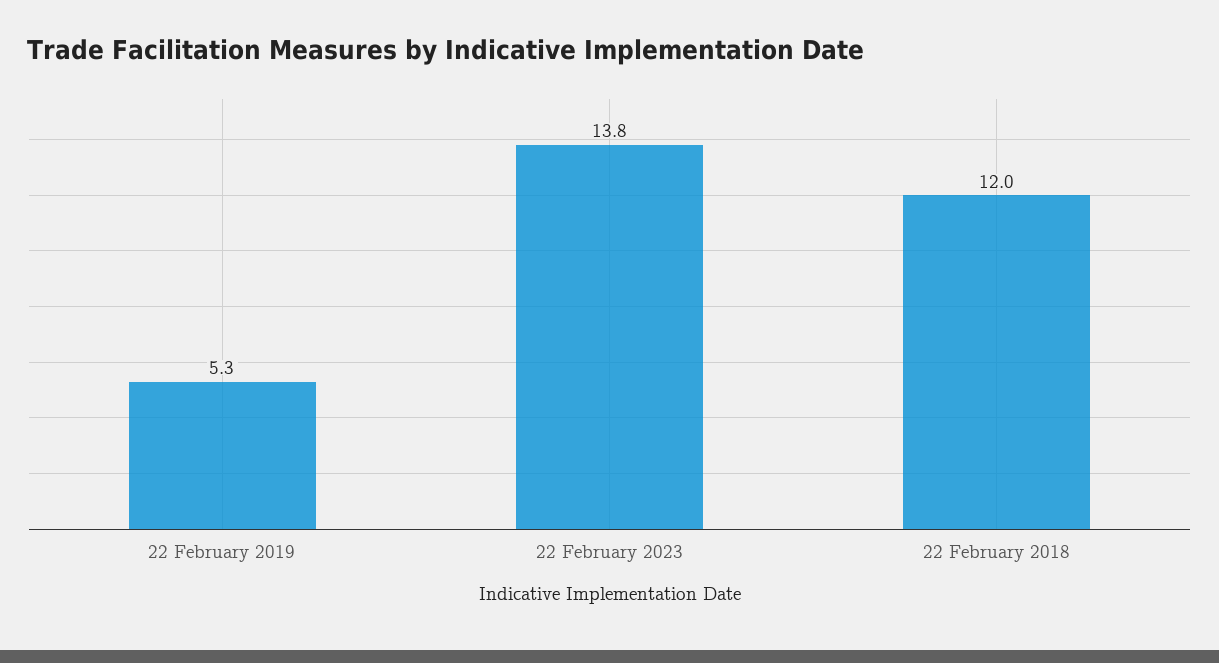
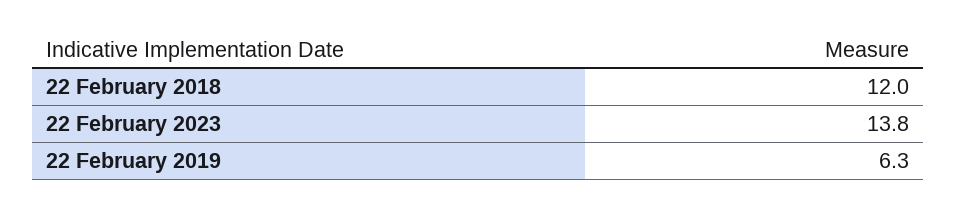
  {
-   "22 February 2019": 5.3,
+   "22 February 2019": 6.3,
    "22 February 2023": 13.8,
    "22 February 2018": 12
  }

